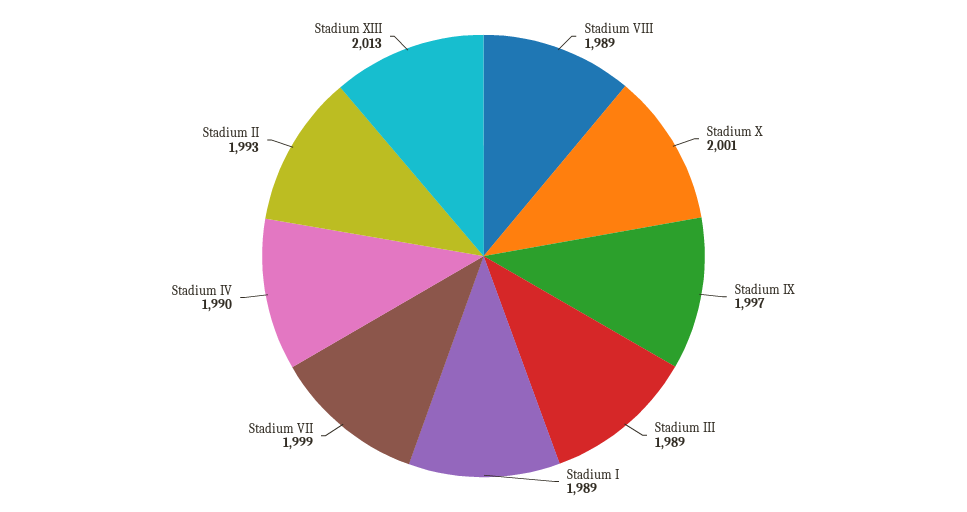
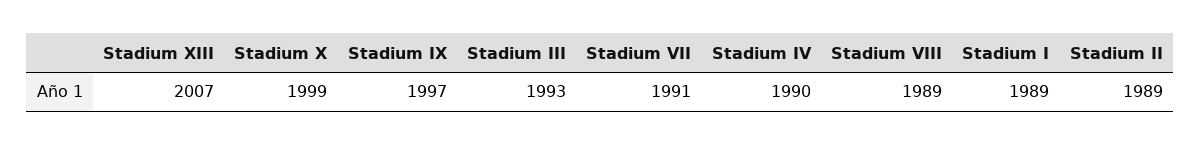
  {
    "Stadium VIII": 1989,
-   "Stadium X": 2001,
+   "Stadium X": 1999,
    "Stadium IX": 1997,
-   "Stadium III": 1989,
+   "Stadium III": 1993,
    "Stadium I": 1989,
-   "Stadium VII": 1999,
+   "Stadium VII": 1991,
    "Stadium IV": 1990,
-   "Stadium II": 1993,
+   "Stadium II": 1989,
-   "Stadium XIII": 2013
+   "Stadium XIII": 2007
  }

